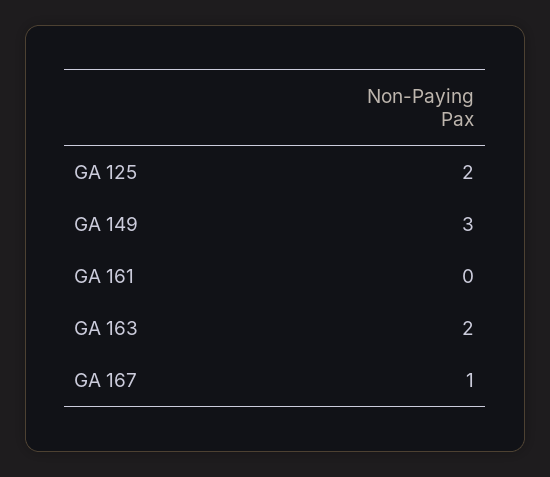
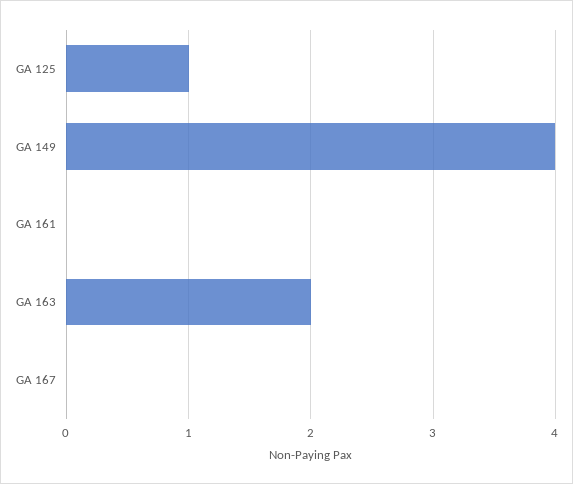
  {
-   "GA 125": 2,
+   "GA 125": 1,
-   "GA 149": 3,
+   "GA 149": 4,
    "GA 161": 0,
    "GA 163": 2,
-   "GA 167": 1
+   "GA 167": 0
  }

